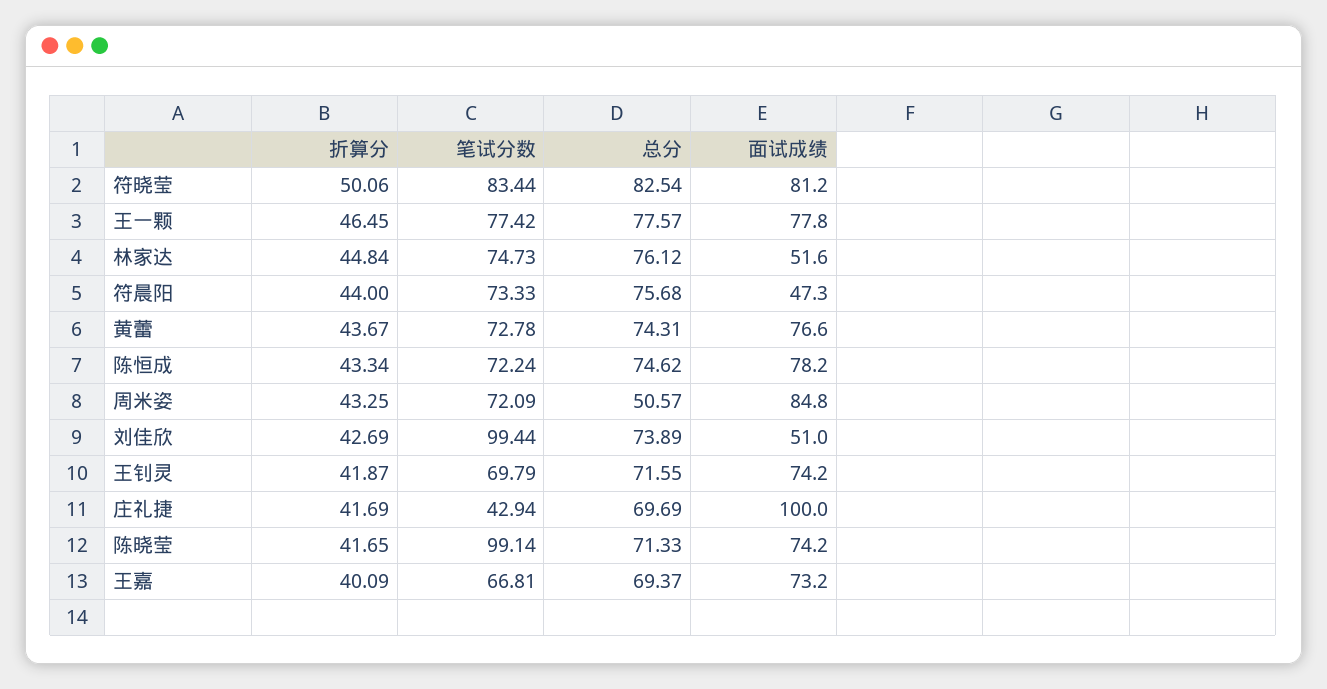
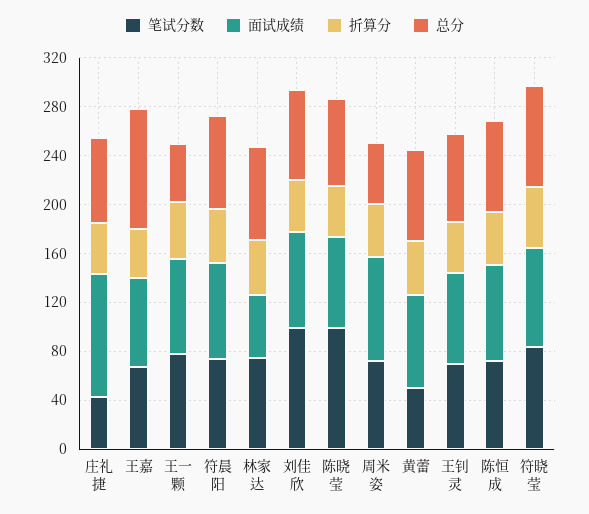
  {
    "折算分": {
      "符晓莹": 50.06,
      "王一颗": 46.45,
      "林家达": 44.84,
      "符晨阳": 44,
      "黄蕾": 43.67,
      "陈恒成": 43.34,
      "周米姿": 43.25,
      "刘佳欣": 42.69,
      "王钊灵": 41.87,
      "庄礼捷": 41.69,
      "陈晓莹": 41.65,
      "王嘉": 40.09
    },
    "笔试分数": {
      "符晓莹": 83.44,
      "王一颗": 77.42,
      "林家达": 74.73,
      "符晨阳": 73.33,
-     "黄蕾": 72.78,
+     "黄蕾": 50,
      "陈恒成": 72.24,
      "周米姿": 72.09,
      "刘佳欣": 99.44,
      "王钊灵": 69.79,
      "庄礼捷": 42.94,
      "陈晓莹": 99.14,
      "王嘉": 66.81
    },
    "总分": {
      "符晓莹": 82.54,
-     "王一颗": 77.57,
+     "王一颗": 50,
      "林家达": 76.12,
      "符晨阳": 75.68,
      "黄蕾": 74.31,
      "陈恒成": 74.62,
      "周米姿": 50.57,
      "刘佳欣": 73.89,
      "王钊灵": 71.55,
      "庄礼捷": 69.69,
      "陈晓莹": 71.33,
-     "王嘉": 69.37
+     "王嘉": 100
    },
    "面试成绩": {
      "符晓莹": 81.2,
      "王一颗": 77.8,
      "林家达": 51.6,
-     "符晨阳": 47.3,
+     "符晨阳": 80,
      "黄蕾": 76.6,
      "陈恒成": 78.2,
      "周米姿": 84.8,
-     "刘佳欣": 51,
+     "刘佳欣": 80,
      "王钊灵": 74.2,
      "庄礼捷": 100,
      "陈晓莹": 74.2,
      "王嘉": 73.2
    }
  }

